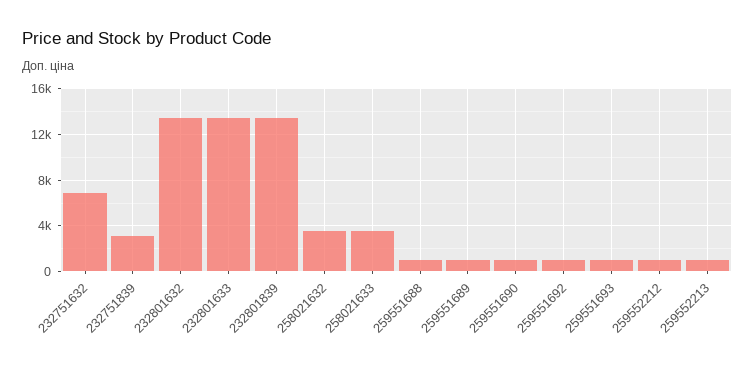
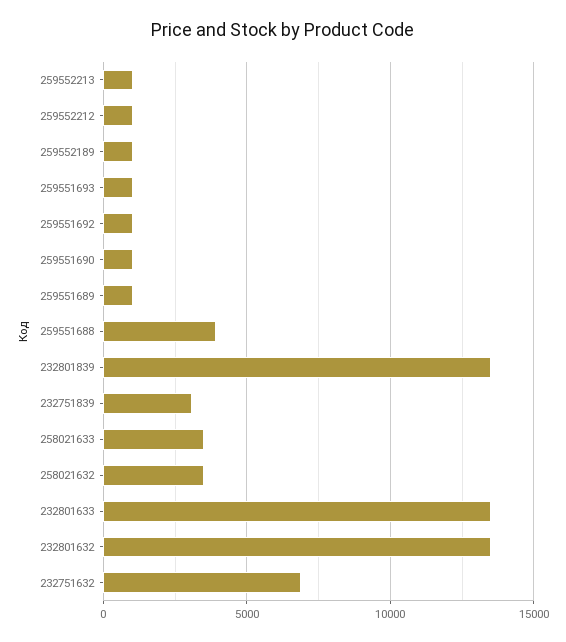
  {
    "232751632": 7000,
    "232751839": 3000,
    "232801632": 13500,
    "232801633": 13500,
    "232801839": 13500,
    "258021632": 3500,
    "258021633": 3500,
-   "259551688": 1000,
+   "259551688": 4000,
    "259551689": 1000,
    "259551690": 1000,
    "259551692": 1000,
    "259551693": 1000,
    "259552212": 1000,
-   "259552213": 1000
+   "259552213": 1000,
+   "259552189": 1000
  }

